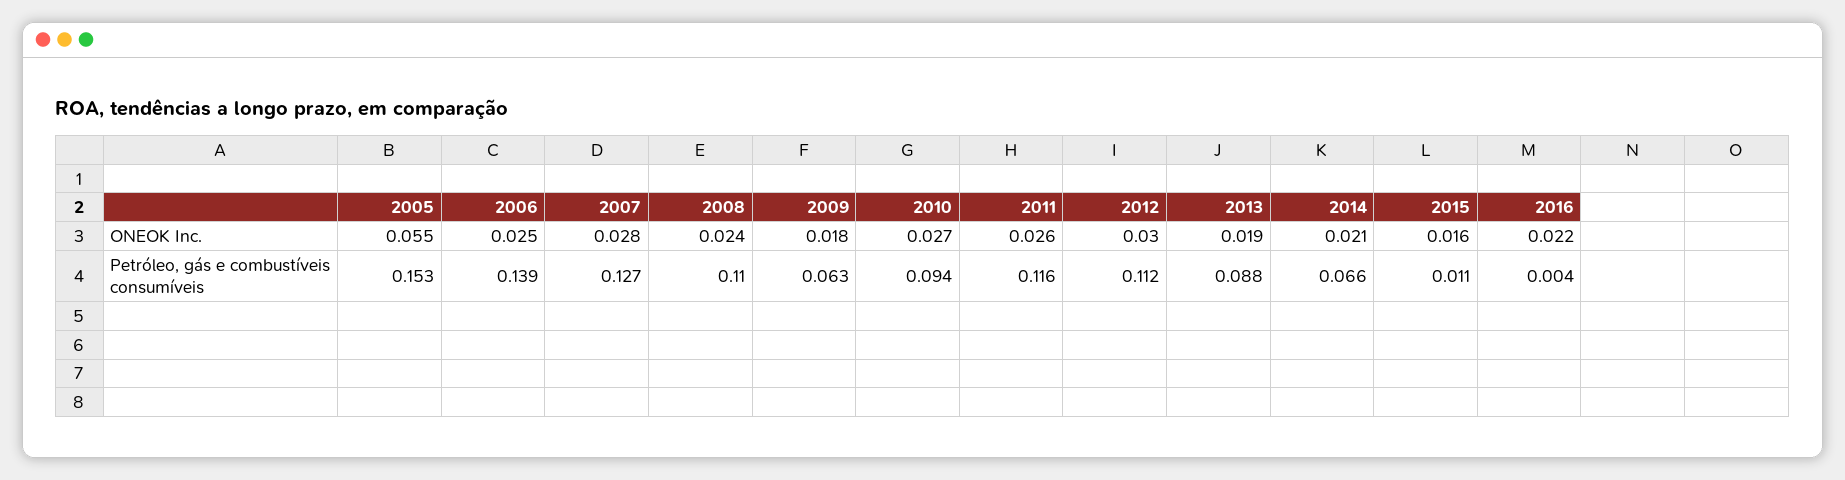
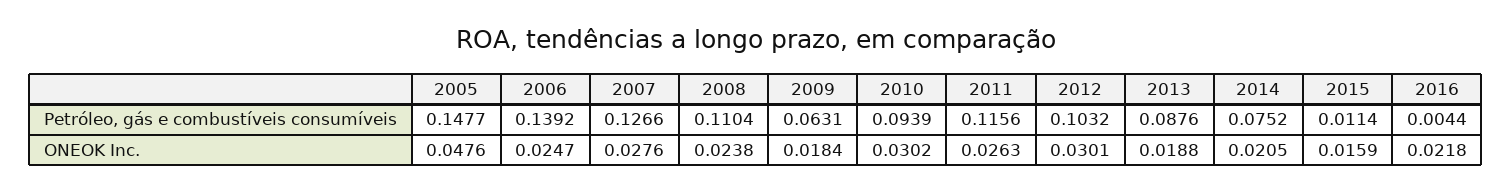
  {
    "2005": {
-     "ONEOK Inc.": 0.055,
+     "ONEOK Inc.": 0.0476,
-     "Petróleo, gás e combustíveis consumíveis": 0.153
+     "Petróleo, gás e combustíveis consumíveis": 0.1477
    },
    "2006": {
      "ONEOK Inc.": 0.0247,
      "Petróleo, gás e combustíveis consumíveis": 0.1392
    },
    "2007": {
      "ONEOK Inc.": 0.0276,
      "Petróleo, gás e combustíveis consumíveis": 0.1266
    },
    "2008": {
      "ONEOK Inc.": 0.0238,
      "Petróleo, gás e combustíveis consumíveis": 0.1104
    },
    "2009": {
      "ONEOK Inc.": 0.0184,
      "Petróleo, gás e combustíveis consumíveis": 0.0631
    },
    "2010": {
-     "ONEOK Inc.": 0.027,
+     "ONEOK Inc.": 0.0302,
      "Petróleo, gás e combustíveis consumíveis": 0.0939
    },
    "2011": {
      "ONEOK Inc.": 0.0263,
      "Petróleo, gás e combustíveis consumíveis": 0.1156
    },
    "2012": {
      "ONEOK Inc.": 0.0301,
-     "Petróleo, gás e combustíveis consumíveis": 0.112
+     "Petróleo, gás e combustíveis consumíveis": 0.1032
    },
    "2013": {
      "ONEOK Inc.": 0.0188,
      "Petróleo, gás e combustíveis consumíveis": 0.0876
    },
    "2014": {
      "ONEOK Inc.": 0.0205,
-     "Petróleo, gás e combustíveis consumíveis": 0.066
+     "Petróleo, gás e combustíveis consumíveis": 0.0752
    },
    "2015": {
      "ONEOK Inc.": 0.0159,
      "Petróleo, gás e combustíveis consumíveis": 0.0114
    },
    "2016": {
      "ONEOK Inc.": 0.0218,
      "Petróleo, gás e combustíveis consumíveis": 0.0044
    }
  }

